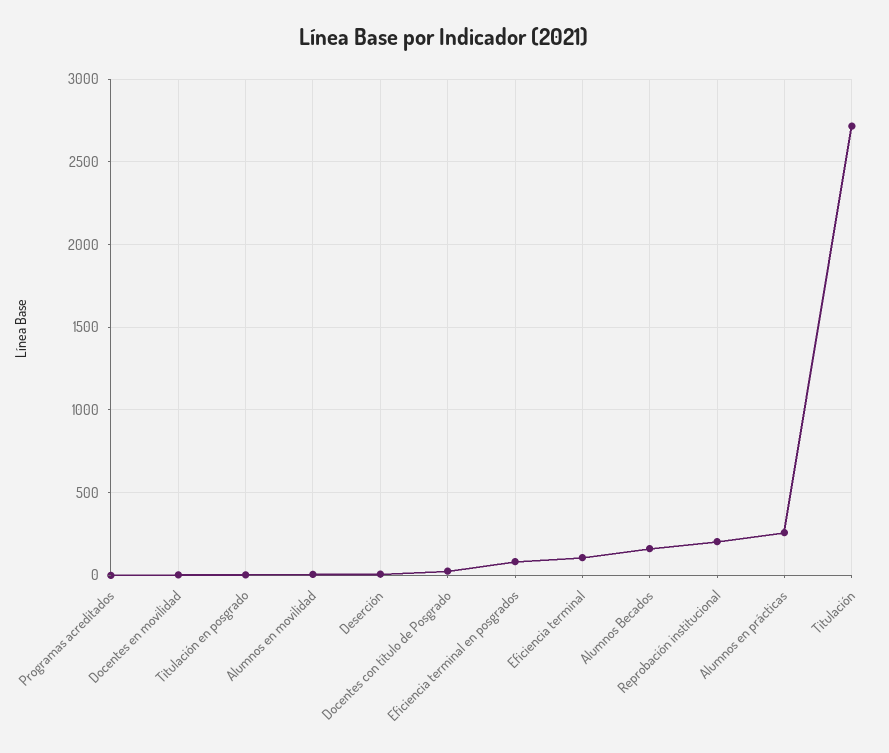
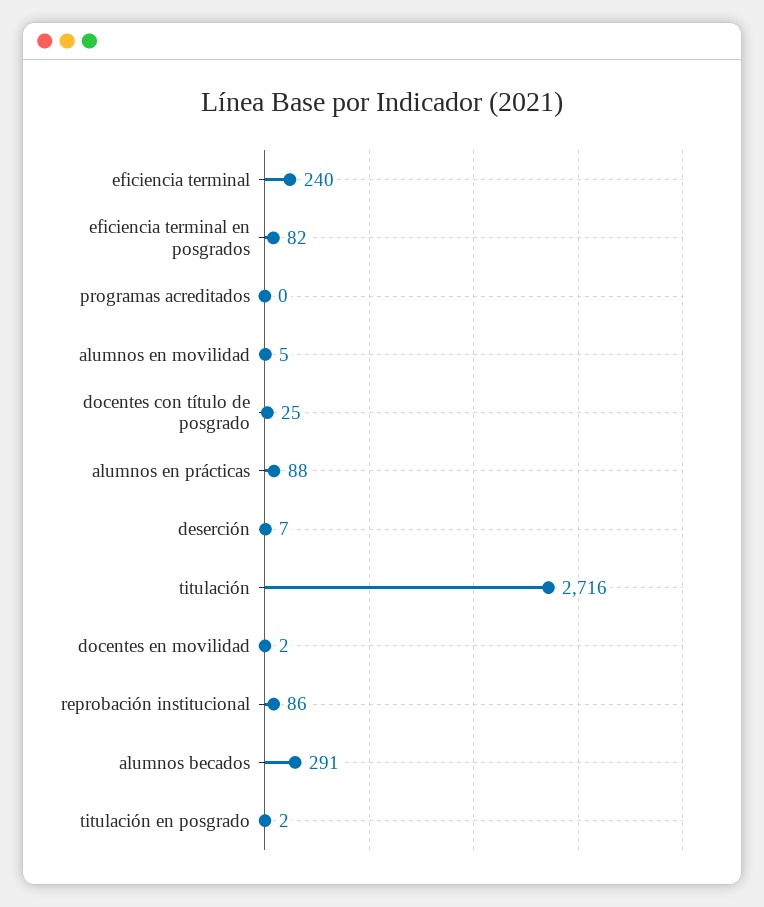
  {
    "Programas acreditados": 0,
    "Docentes en movilidad": 2,
    "Titulación en posgrado": 2,
    "Alumnos en movilidad": 5,
    "Deserción": 7,
    "Docentes con título de Posgrado": 25,
    "Eficiencia terminal en posgrados": 82,
-   "Eficiencia terminal": 100,
+   "Eficiencia terminal": 240,
-   "Alumnos Becados": 150,
+   "Alumnos Becados": 291,
-   "Reprobación institucional": 200,
+   "Reprobación institucional": 86,
-   "Alumnos en prácticas": 250,
+   "Alumnos en prácticas": 88,
    "Titulación": 2716
  }

